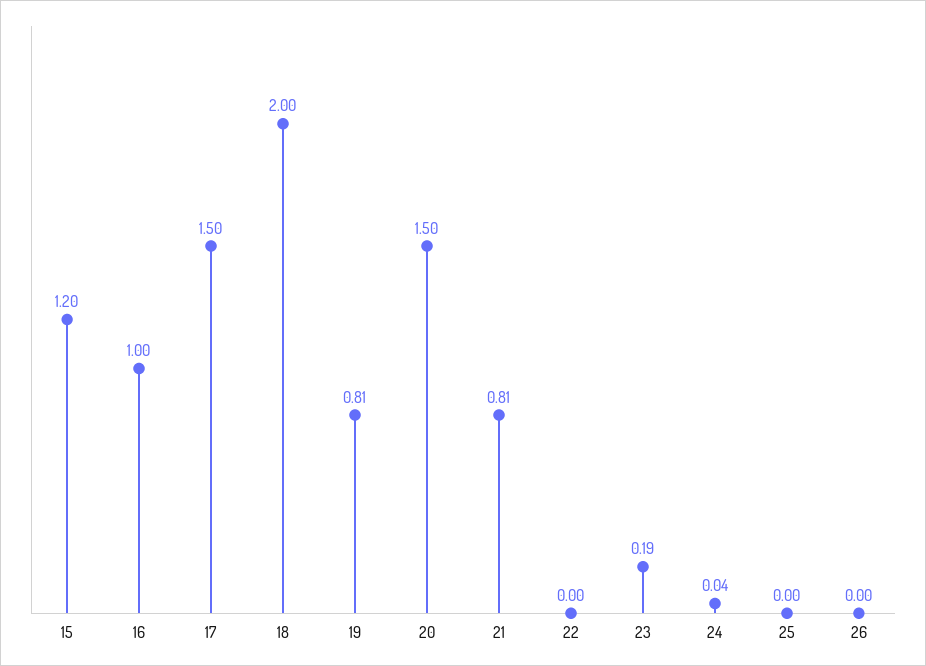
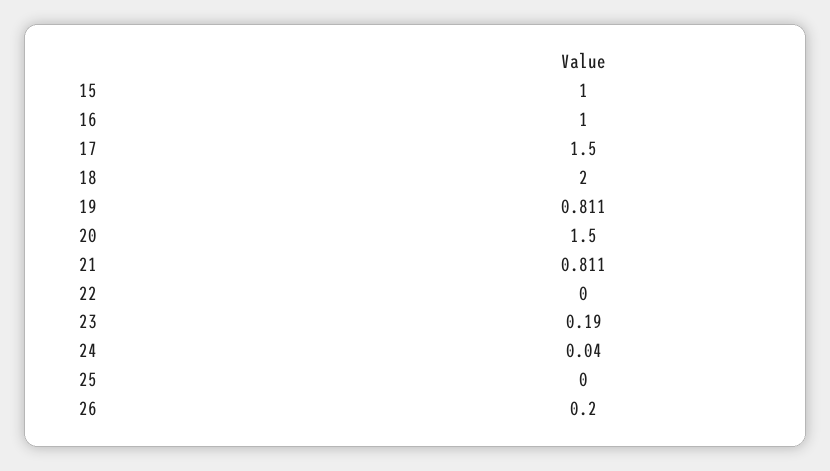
  {
-   "15": 1.2,
+   "15": 1,
    "16": 1,
    "17": 1.5,
    "18": 2,
    "19": 0.811,
    "20": 1.5,
    "21": 0.811,
    "22": 0,
    "23": 0.19,
    "24": 0.04,
    "25": 0,
-   "26": 0
+   "26": 0.2
  }

